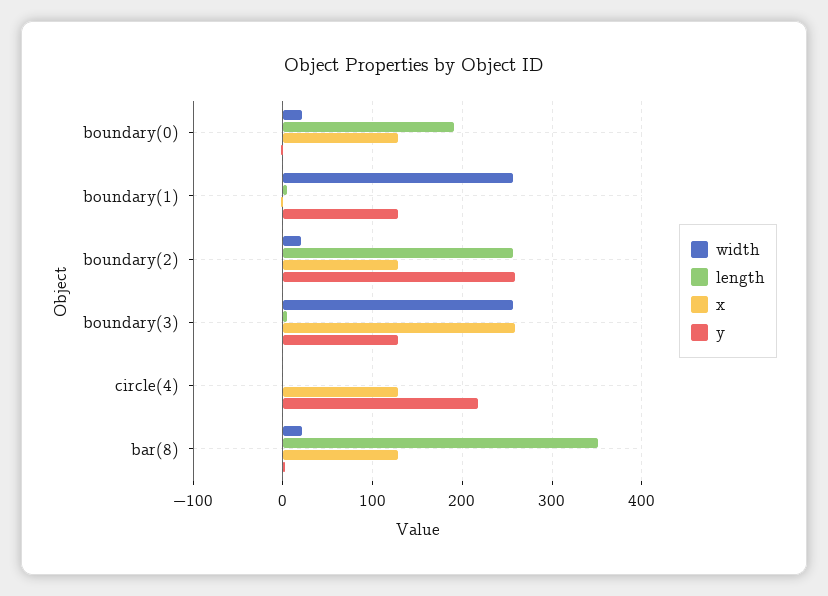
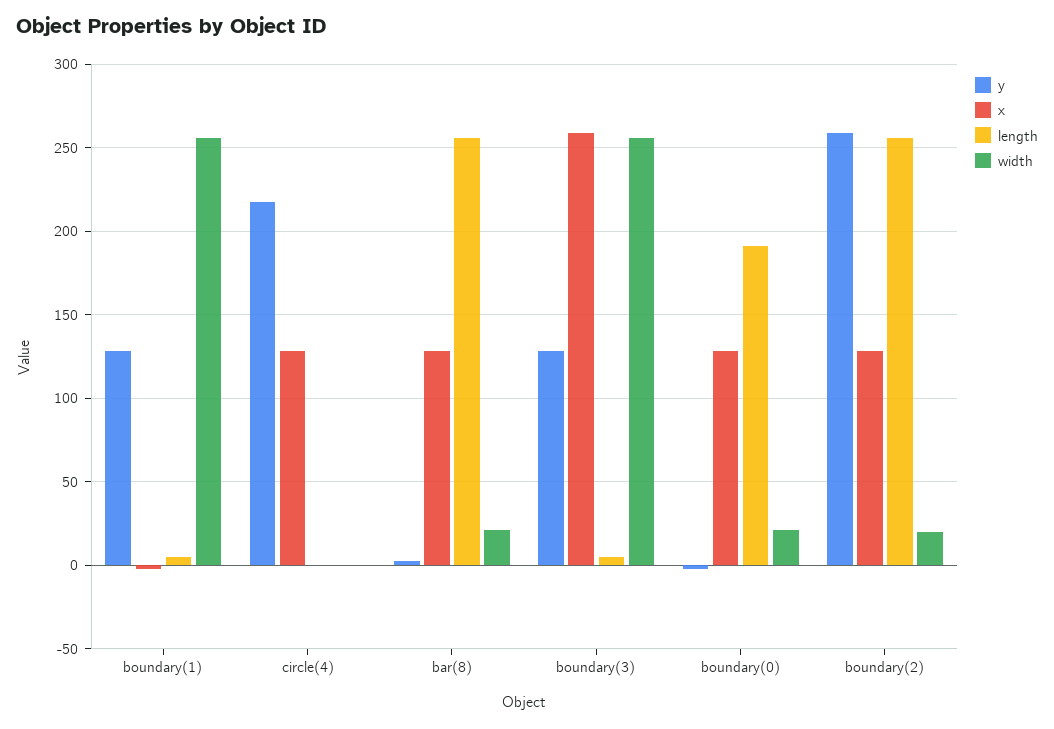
  {
    "width": {
      "boundary(0)": 20,
      "boundary(1)": 255,
      "boundary(2)": 20,
      "boundary(3)": 255,
      "circle(4)": 0,
      "bar(8)": 20
    },
    "length": {
      "boundary(0)": 190,
      "boundary(1)": 5,
      "boundary(2)": 255,
      "boundary(3)": 5,
      "circle(4)": 0,
-     "bar(8)": 350
+     "bar(8)": 255
    },
    "x": {
      "boundary(0)": 130,
      "boundary(1)": -5,
      "boundary(2)": 130,
      "boundary(3)": 260,
      "circle(4)": 130,
      "bar(8)": 130
    },
    "y": {
      "boundary(0)": -5,
      "boundary(1)": 130,
      "boundary(2)": 260,
      "boundary(3)": 130,
      "circle(4)": 215,
      "bar(8)": 5
    }
  }

